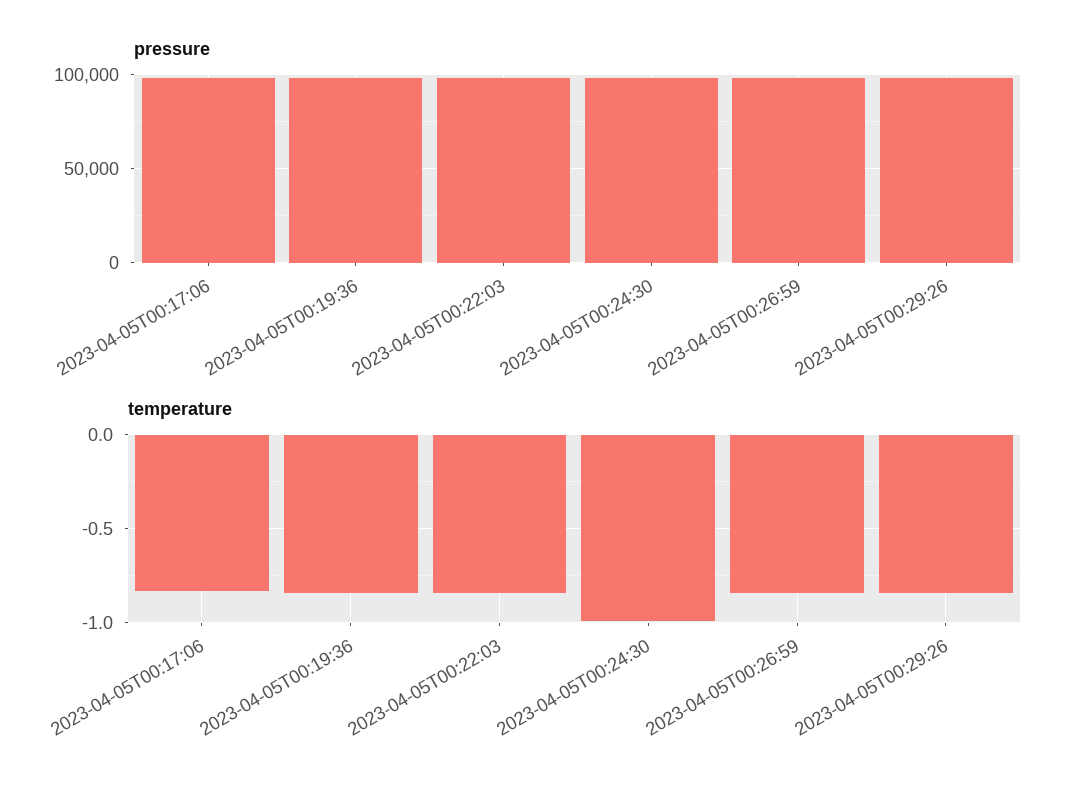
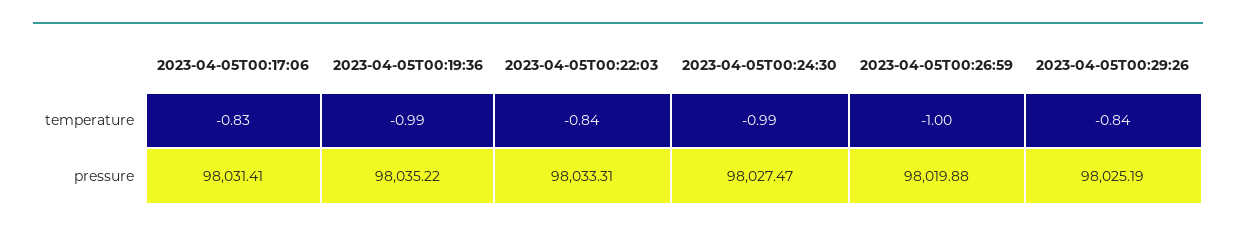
  {
    "pressure": {
      "2023-04-05T00:17:06": 98031.41,
      "2023-04-05T00:19:36": 98035.22,
      "2023-04-05T00:22:03": 98033.31,
      "2023-04-05T00:24:30": 98027.47,
      "2023-04-05T00:26:59": 98019.88,
      "2023-04-05T00:29:26": 98025.19
    },
    "temperature": {
      "2023-04-05T00:17:06": -0.83,
-     "2023-04-05T00:19:36": -0.85,
+     "2023-04-05T00:19:36": -0.99,
      "2023-04-05T00:22:03": -0.84,
      "2023-04-05T00:24:30": -0.99,
-     "2023-04-05T00:26:59": -0.85,
+     "2023-04-05T00:26:59": -1,
      "2023-04-05T00:29:26": -0.84
    }
  }

